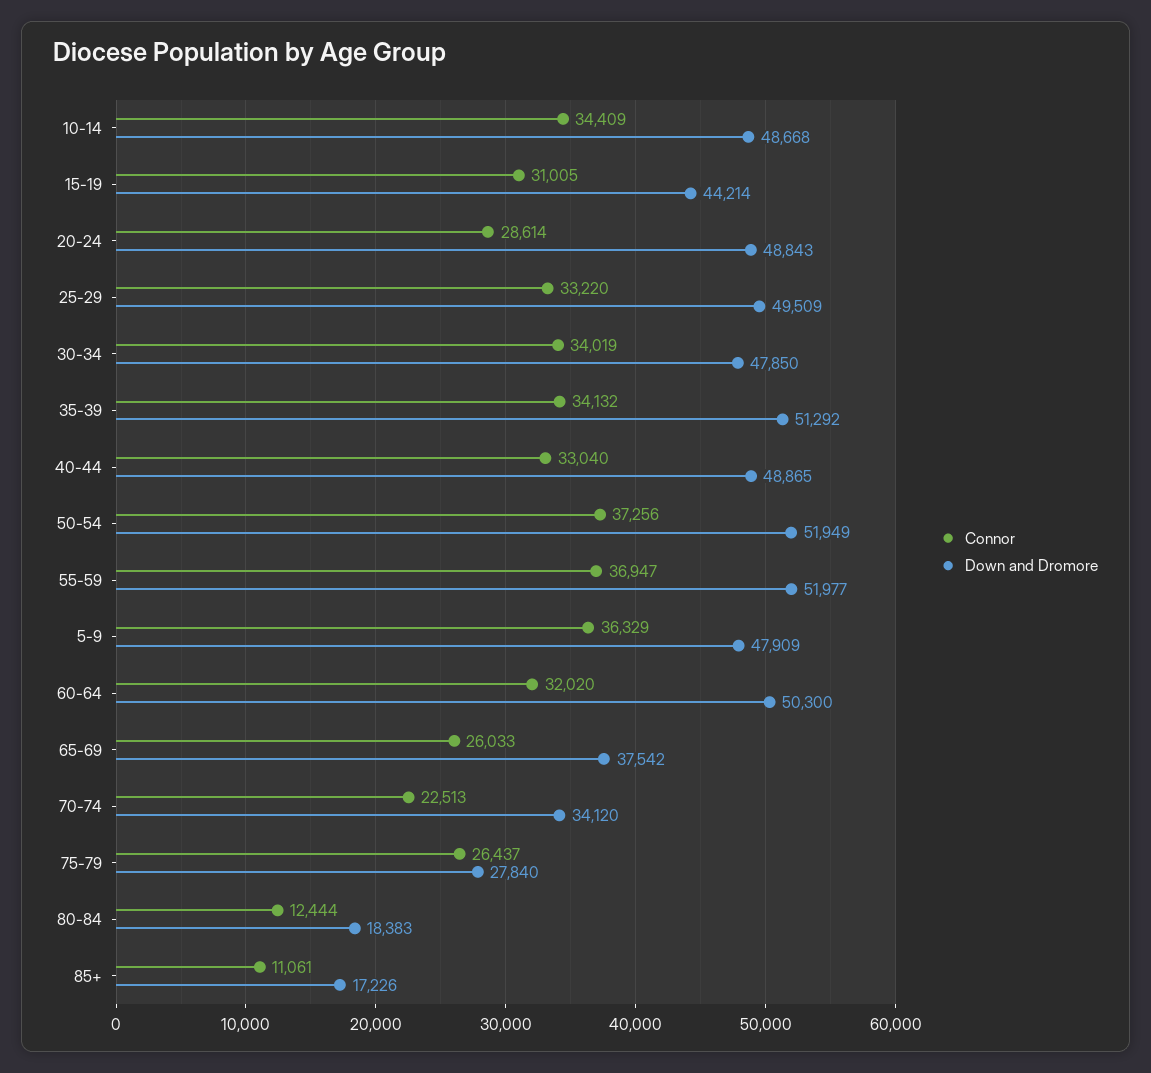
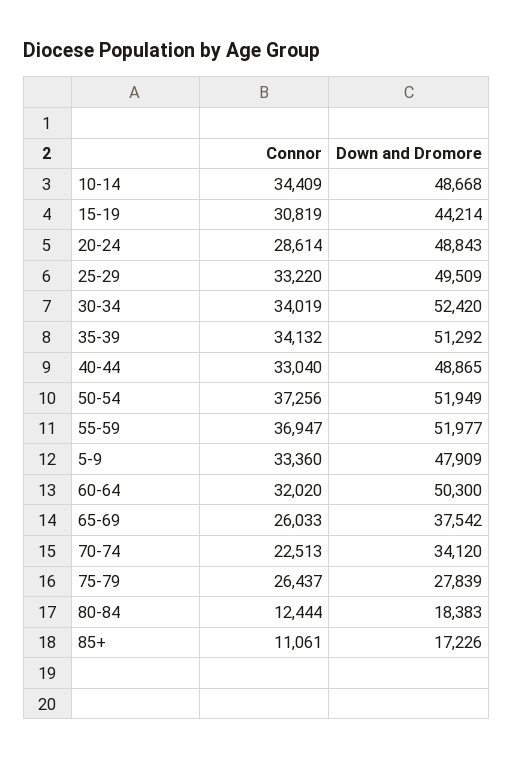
  {
    "Connor": {
      "10-14": 34409,
-     "15-19": 31005,
+     "15-19": 30819,
      "20-24": 28614,
      "25-29": 33220,
      "30-34": 34019,
      "35-39": 34132,
      "40-44": 33040,
      "50-54": 37256,
      "55-59": 36947,
-     "5-9": 36329,
+     "5-9": 33360,
      "60-64": 32020,
      "65-69": 26033,
      "70-74": 22513,
      "75-79": 26437,
      "80-84": 12444,
      "85+": 11061
    },
    "Down and Dromore": {
      "10-14": 48668,
      "15-19": 44214,
      "20-24": 48843,
      "25-29": 49509,
-     "30-34": 47850,
+     "30-34": 52420,
      "35-39": 51292,
      "40-44": 48865,
      "50-54": 51949,
      "55-59": 51977,
      "5-9": 47909,
      "60-64": 50300,
      "65-69": 37542,
      "70-74": 34120,
-     "75-79": 27840,
+     "75-79": 27839,
      "80-84": 18383,
      "85+": 17226
    }
  }

